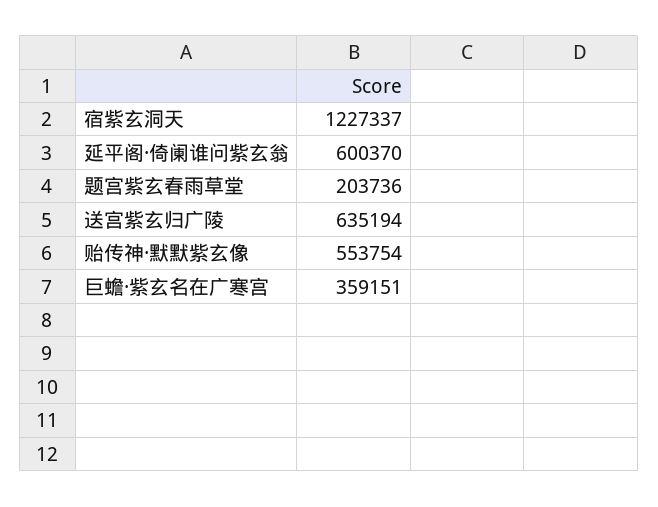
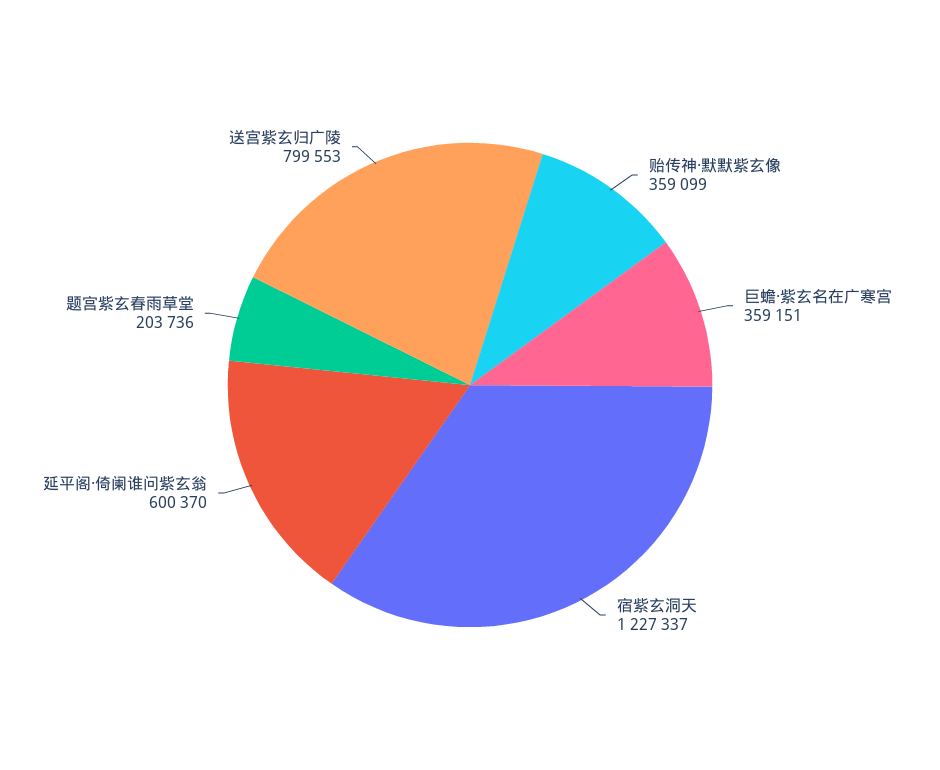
  {
    "宿紫玄洞天": 1227337,
    "延平阁·倚阑谁问紫玄翁": 600370,
    "题宫紫玄春雨草堂": 203736,
-   "送宫紫玄归广陵": 635194,
+   "送宫紫玄归广陵": 799553,
-   "贻传神·默默紫玄像": 553754,
+   "贻传神·默默紫玄像": 359099,
    "巨蟾·紫玄名在广寒宫": 359151
  }

